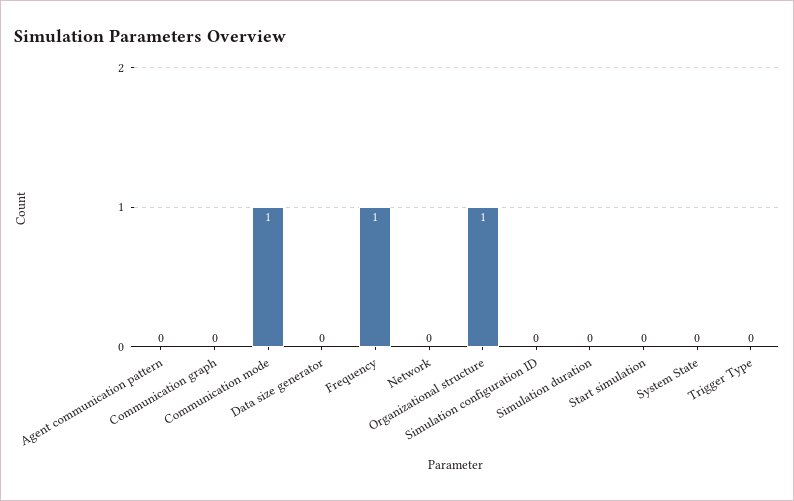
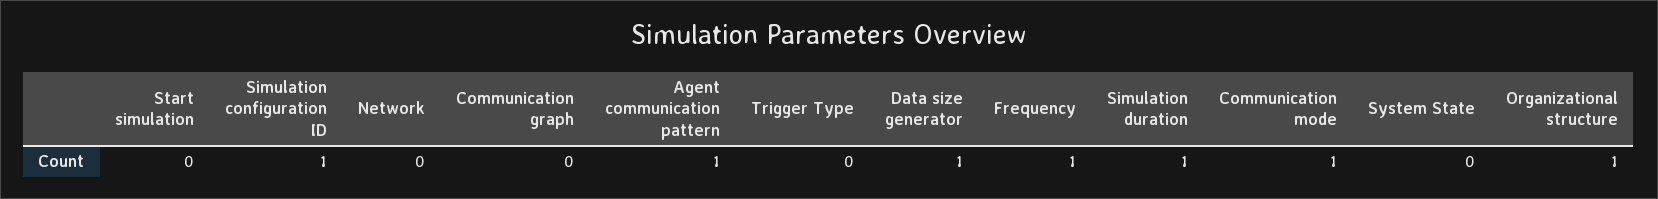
  {
-   "Agent communication pattern": 0,
+   "Agent communication pattern": 1,
    "Communication graph": 0,
    "Communication mode": 1,
-   "Data size generator": 0,
+   "Data size generator": 1,
    "Frequency": 1,
    "Network": 0,
    "Organizational structure": 1,
-   "Simulation configuration ID": 0,
+   "Simulation configuration ID": 1,
-   "Simulation duration": 0,
+   "Simulation duration": 1,
    "Start simulation": 0,
    "System State": 0,
    "Trigger Type": 0
  }

